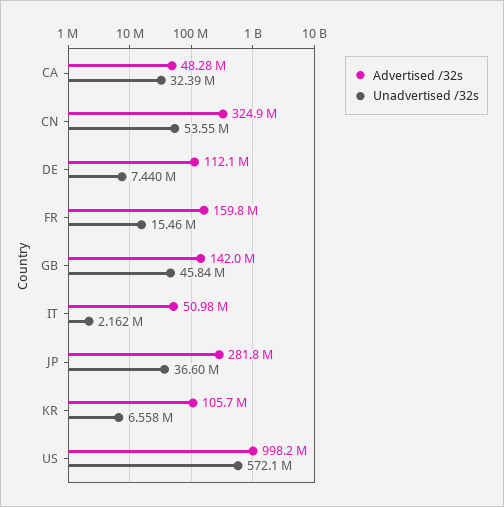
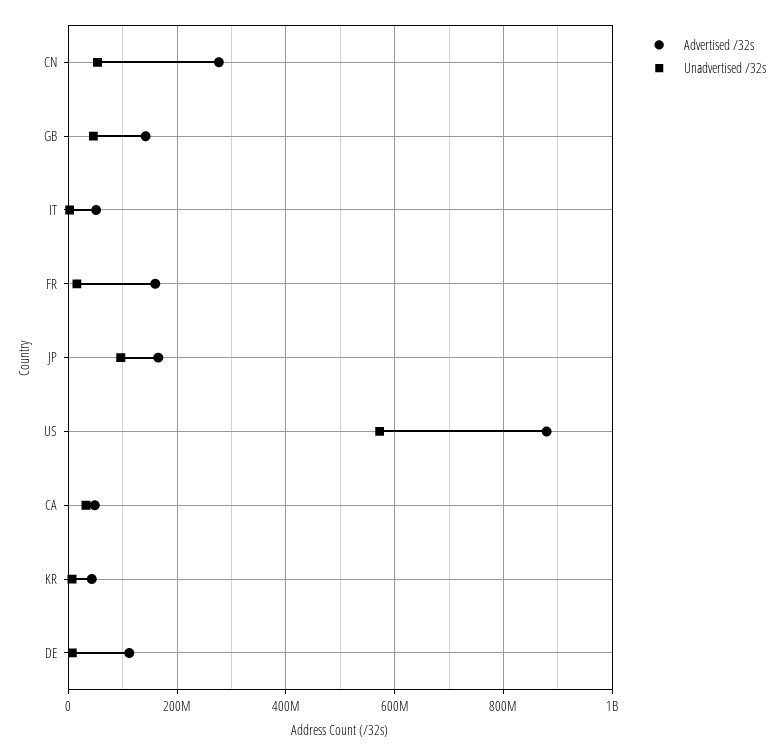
  {
    "Advertised /32s": {
      "CA": 48280000,
-     "CN": 324900000,
+     "CN": 280000000,
      "DE": 112100000,
      "FR": 159800000,
      "GB": 142000000,
      "IT": 50980000,
-     "JP": 281800000,
+     "JP": 160000000,
-     "KR": 105700000,
+     "KR": 40000000,
-     "US": 998200000
+     "US": 880000000
    },
    "Unadvertised /32s": {
      "CA": 32390000,
      "CN": 53550000,
      "DE": 7440000,
      "FR": 15460000,
      "GB": 45840000,
      "IT": 2162000,
-     "JP": 36600000,
+     "JP": 100000000,
      "KR": 6558000,
      "US": 572100000
    }
  }

